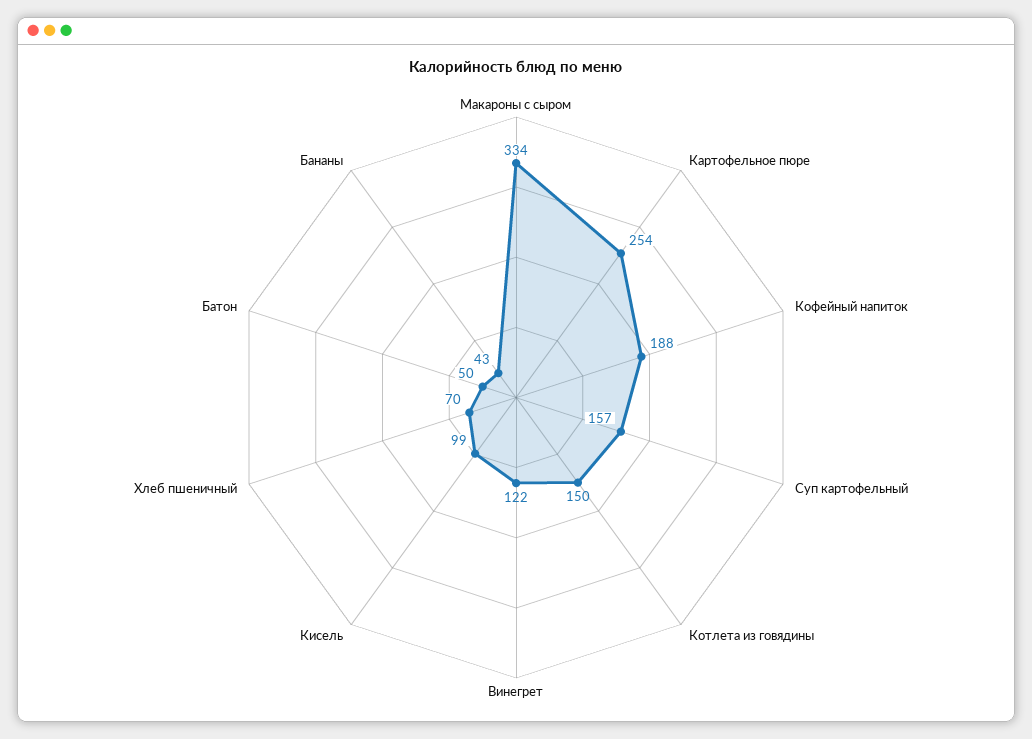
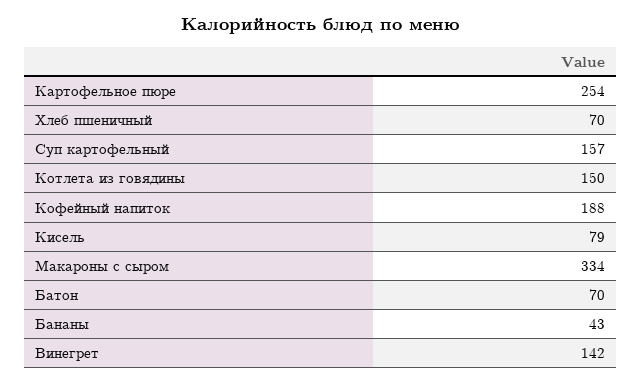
  {
    "Макароны с сыром": 334,
    "Картофельное пюре": 254,
    "Кофейный напиток": 188,
    "Суп картофельный": 157,
    "Котлета из говядины": 150,
-   "Винегрет": 122,
+   "Винегрет": 142,
-   "Кисель": 99,
+   "Кисель": 79,
    "Хлеб пшеничный": 70,
-   "Батон": 50,
+   "Батон": 70,
    "Бананы": 43
  }

